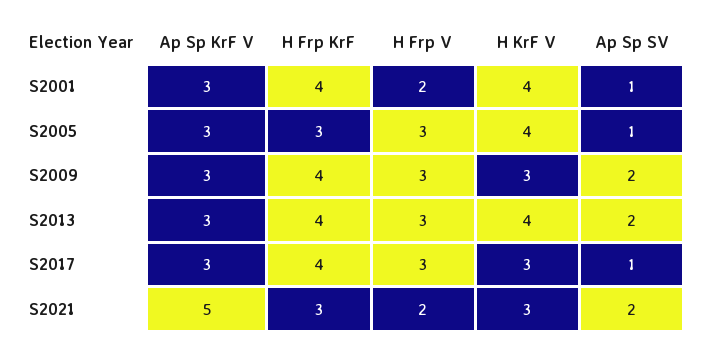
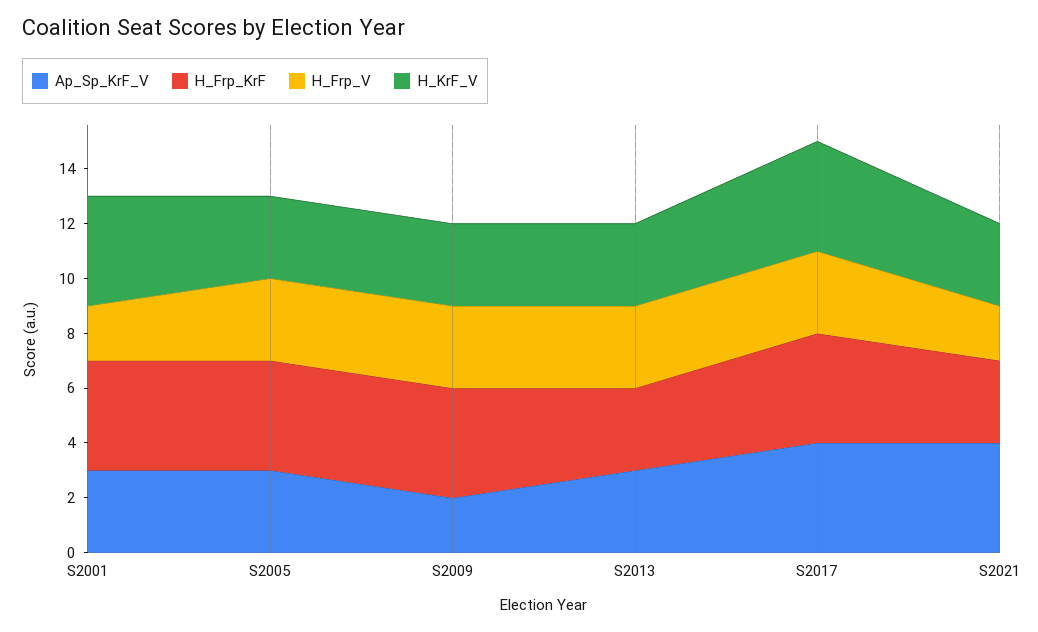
  {
    "Ap Sp KrF V": {
      "S2001": 3,
      "S2005": 3,
-     "S2009": 3,
+     "S2009": 2,
      "S2013": 3,
-     "S2017": 3,
+     "S2017": 4,
-     "S2021": 5
+     "S2021": 4
    },
    "H Frp KrF": {
      "S2001": 4,
-     "S2005": 3,
+     "S2005": 4,
      "S2009": 4,
-     "S2013": 4,
+     "S2013": 3,
      "S2017": 4,
      "S2021": 3
    },
    "H Frp V": {
      "S2001": 2,
      "S2005": 3,
      "S2009": 3,
      "S2013": 3,
      "S2017": 3,
      "S2021": 2
    },
    "H KrF V": {
      "S2001": 4,
-     "S2005": 4,
+     "S2005": 3,
      "S2009": 3,
-     "S2013": 4,
+     "S2013": 3,
-     "S2017": 3,
+     "S2017": 4,
      "S2021": 3
-   },
+   }
-   "Ap Sp SV": {
-     "S2001": 1,
-     "S2005": 1,
-     "S2009": 2,
-     "S2013": 2,
-     "S2017": 1,
-     "S2021": 2
-   }
  }

